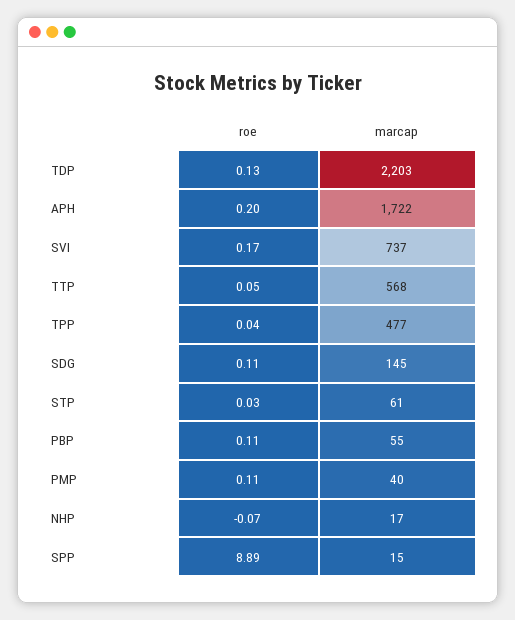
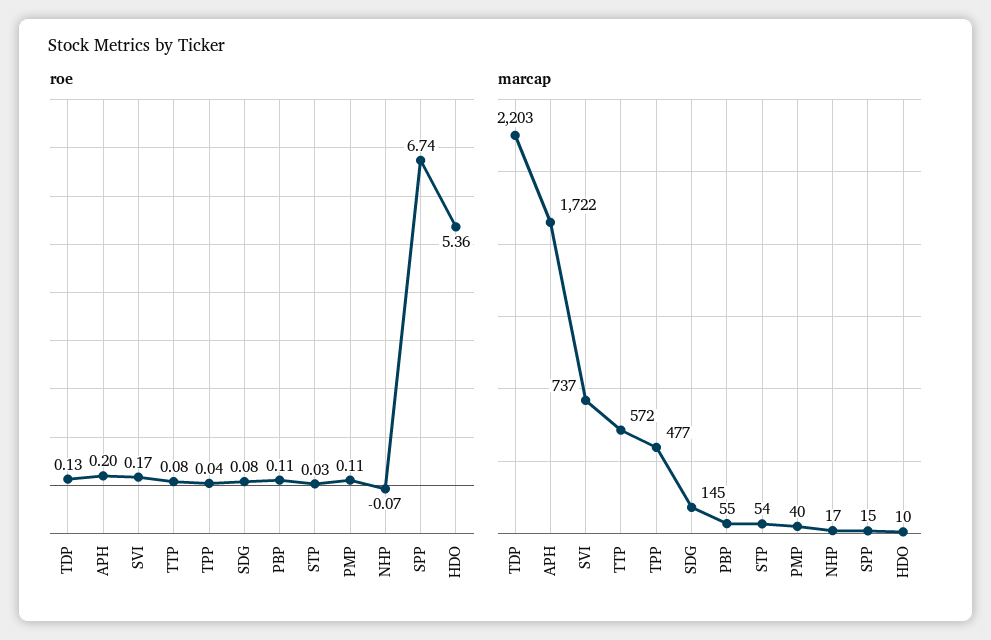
  {
    "roe": {
      "TDP": 0.13,
      "APH": 0.2,
      "SVI": 0.17,
-     "TTP": 0.05,
+     "TTP": 0.08,
      "TPP": 0.04,
-     "SDG": 0.11,
+     "SDG": 0.08,
      "STP": 0.03,
      "PBP": 0.11,
      "PMP": 0.11,
      "NHP": -0.07,
-     "SPP": 8.89
+     "SPP": 6.74,
+     "HDO": 5.36
    },
    "marcap": {
      "TDP": 2203,
      "APH": 1722,
      "SVI": 737,
-     "TTP": 568,
+     "TTP": 572,
      "TPP": 477,
      "SDG": 145,
-     "STP": 61,
+     "STP": 54,
      "PBP": 55,
      "PMP": 40,
      "NHP": 17,
-     "SPP": 15
+     "SPP": 15,
+     "HDO": 10
    }
  }

